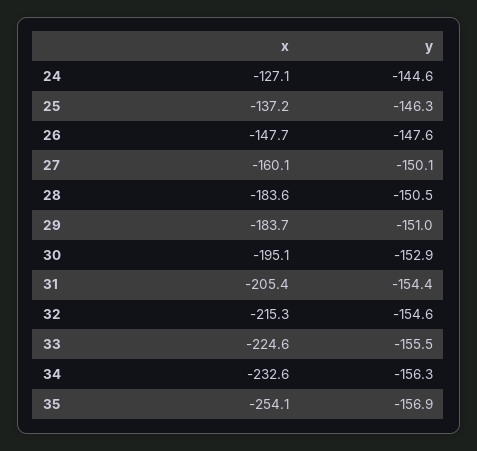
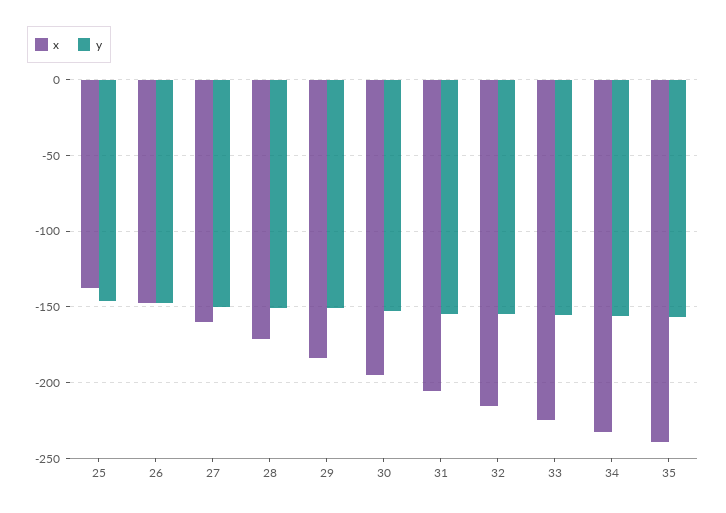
  {
    "x": {
-     "24": -127.1,
      "25": -137.2,
      "26": -147.7,
      "27": -160.1,
-     "28": -183.6,
+     "28": -170,
      "29": -183.7,
      "30": -195.1,
      "31": -205.4,
      "32": -215.3,
      "33": -224.6,
      "34": -232.6,
-     "35": -254.1
+     "35": -240
    },
    "y": {
-     "24": -144.6,
      "25": -146.3,
      "26": -147.6,
      "27": -150.1,
      "28": -150.5,
      "29": -151,
      "30": -152.9,
      "31": -154.4,
      "32": -154.6,
      "33": -155.5,
      "34": -156.3,
      "35": -156.9
    }
  }

